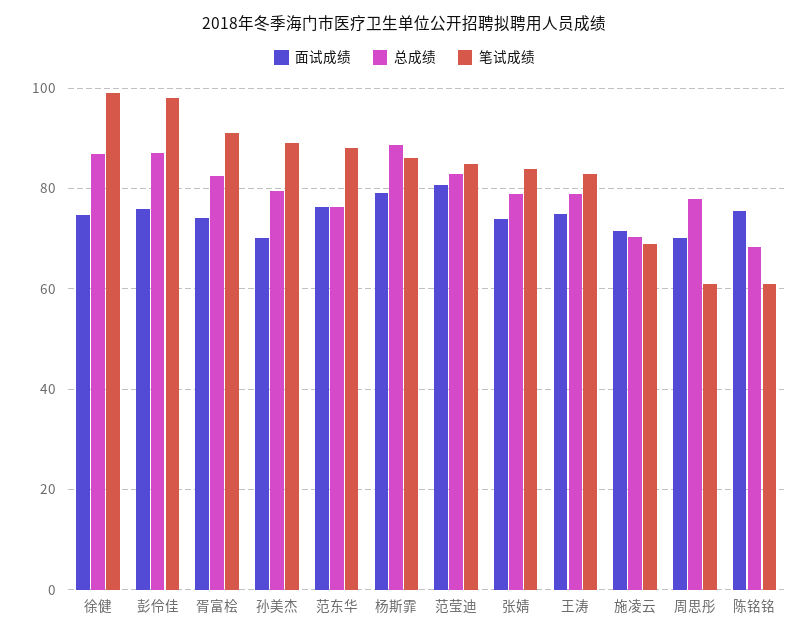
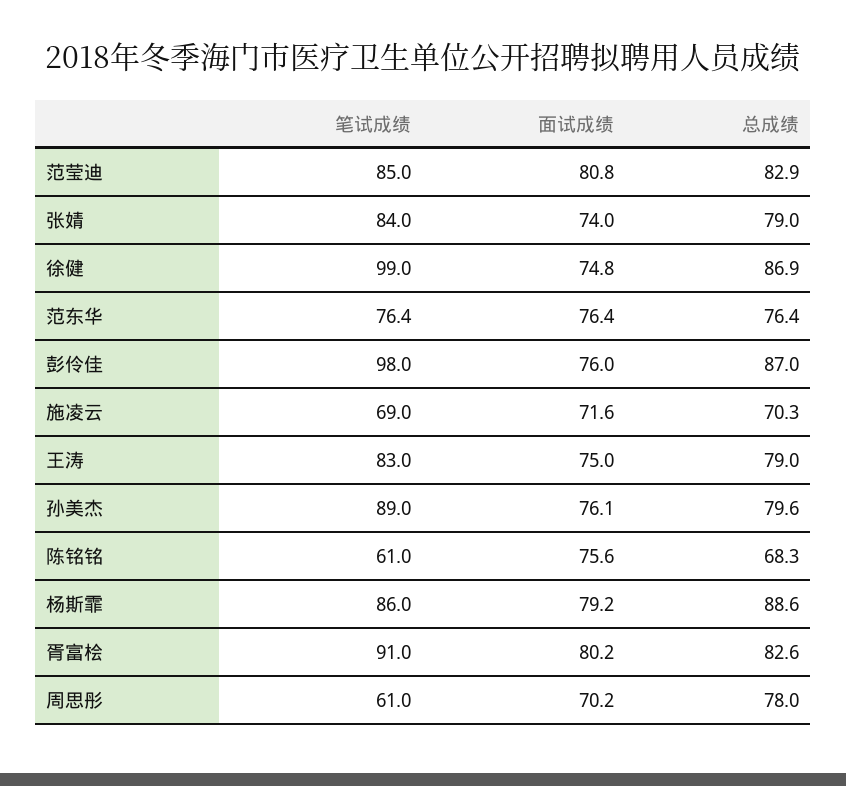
  {
    "面试成绩": {
      "徐健": 74.8,
      "彭伶佳": 76,
-     "胥富桧": 74,
+     "胥富桧": 80.2,
-     "孙美杰": 70,
+     "孙美杰": 76.1,
      "范东华": 76.4,
      "杨斯霏": 79.2,
      "范莹迪": 80.8,
      "张婧": 74,
      "王涛": 75,
      "施凌云": 71.6,
      "周思彤": 70.2,
      "陈铭铭": 75.6
    },
    "总成绩": {
      "徐健": 86.9,
      "彭伶佳": 87,
      "胥富桧": 82.6,
      "孙美杰": 79.6,
      "范东华": 76.4,
      "杨斯霏": 88.6,
      "范莹迪": 82.9,
      "张婧": 79,
      "王涛": 79,
      "施凌云": 70.3,
      "周思彤": 78,
      "陈铭铭": 68.3
    },
    "笔试成绩": {
      "徐健": 99,
      "彭伶佳": 98,
      "胥富桧": 91,
      "孙美杰": 89,
-     "范东华": 88,
+     "范东华": 76.4,
      "杨斯霏": 86,
      "范莹迪": 85,
      "张婧": 84,
      "王涛": 83,
      "施凌云": 69,
      "周思彤": 61,
      "陈铭铭": 61
    }
  }

